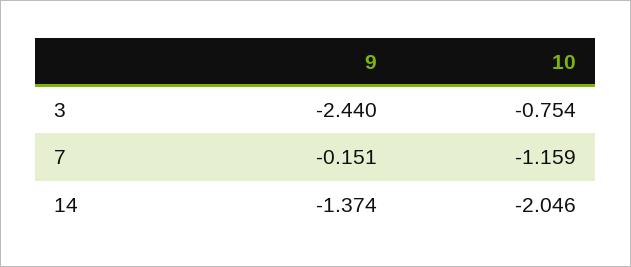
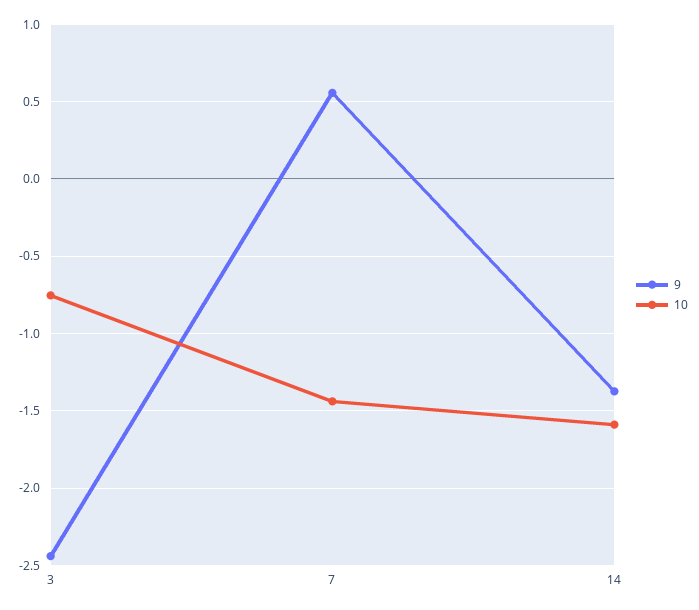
  {
    "9": {
      "3": -2.44,
-     "7": -0.151,
+     "7": 0.55,
      "14": -1.374
    },
    "10": {
      "3": -0.754,
-     "7": -1.159,
+     "7": -1.45,
-     "14": -2.046
+     "14": -1.6
    }
  }

